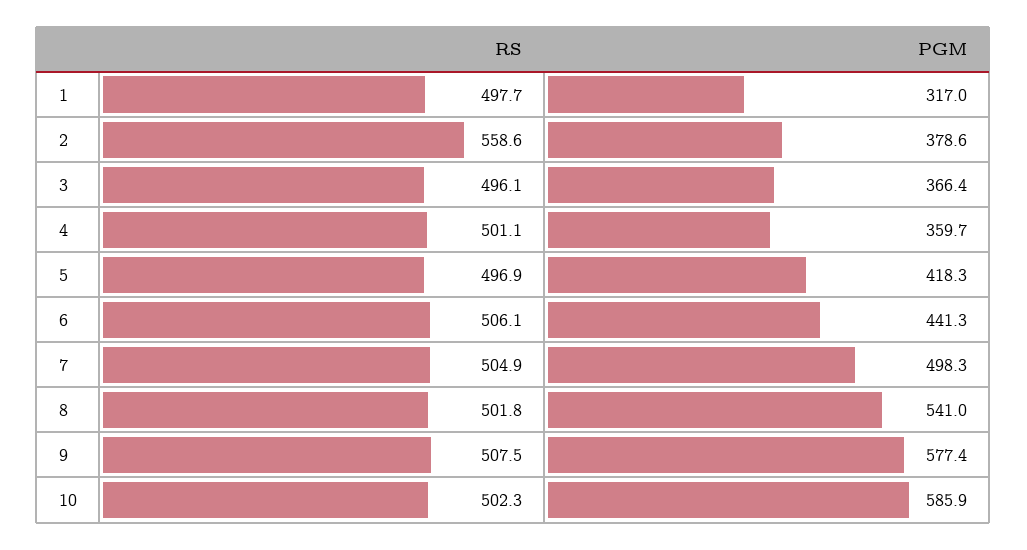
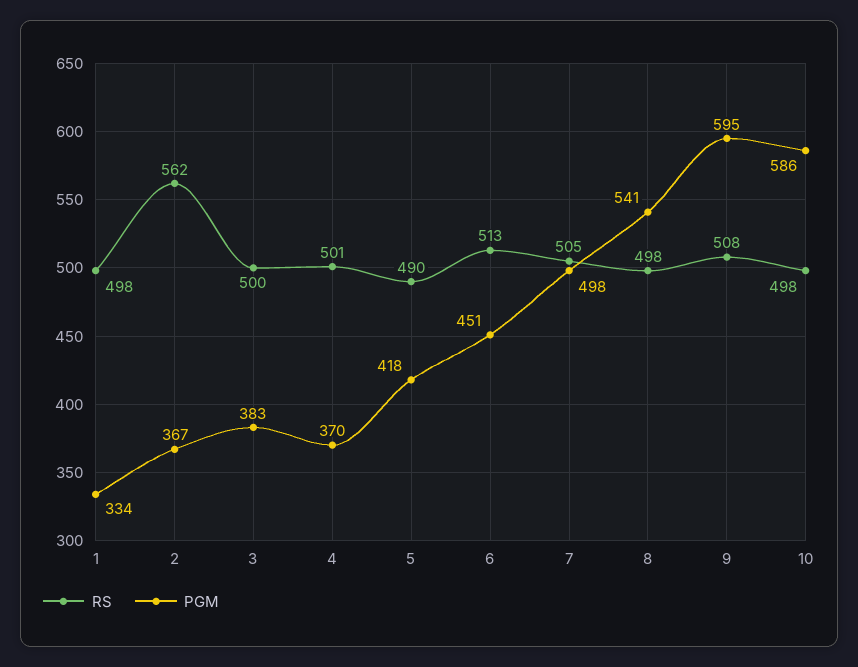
  {
    "RS": {
      "1": 497.7,
-     "2": 558.6,
+     "2": 562,
-     "3": 496.1,
+     "3": 500,
      "4": 501.1,
-     "5": 496.9,
+     "5": 490,
-     "6": 506.1,
+     "6": 513,
      "7": 504.9,
-     "8": 501.8,
+     "8": 498,
      "9": 507.5,
-     "10": 502.3
+     "10": 498
    },
    "PGM": {
-     "1": 317,
+     "1": 334,
-     "2": 378.6,
+     "2": 367,
-     "3": 366.4,
+     "3": 383,
-     "4": 359.7,
+     "4": 370,
      "5": 418.3,
-     "6": 441.3,
+     "6": 451,
      "7": 498.3,
      "8": 541,
-     "9": 577.4,
+     "9": 595,
      "10": 585.9
    }
  }

